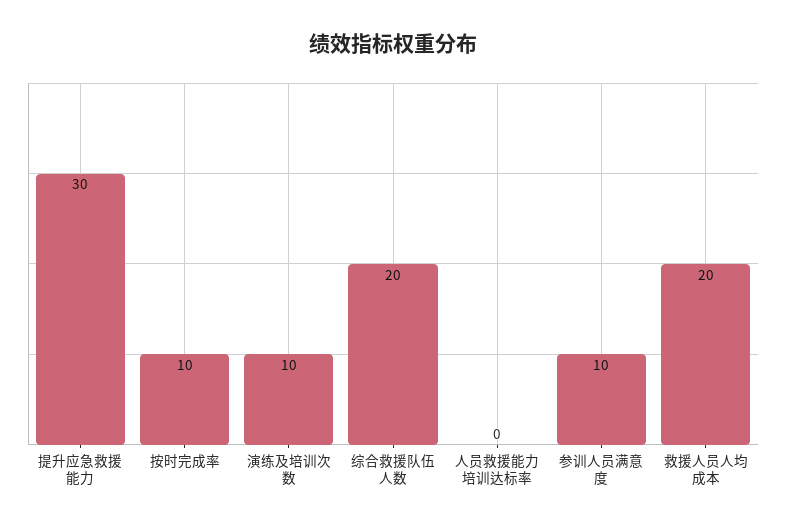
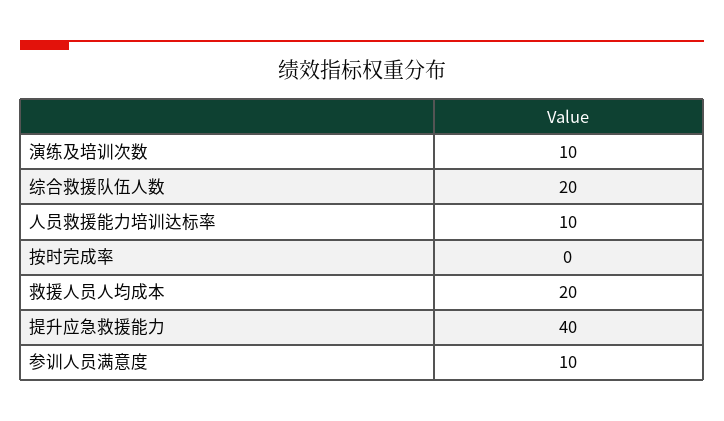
  {
-   "提升应急救援能力": 30,
+   "提升应急救援能力": 40,
-   "按时完成率": 10,
+   "按时完成率": 0,
    "演练及培训次数": 10,
    "综合救援队伍人数": 20,
-   "人员救援能力培训达标率": 0,
+   "人员救援能力培训达标率": 10,
    "参训人员满意度": 10,
    "救援人员人均成本": 20
  }

